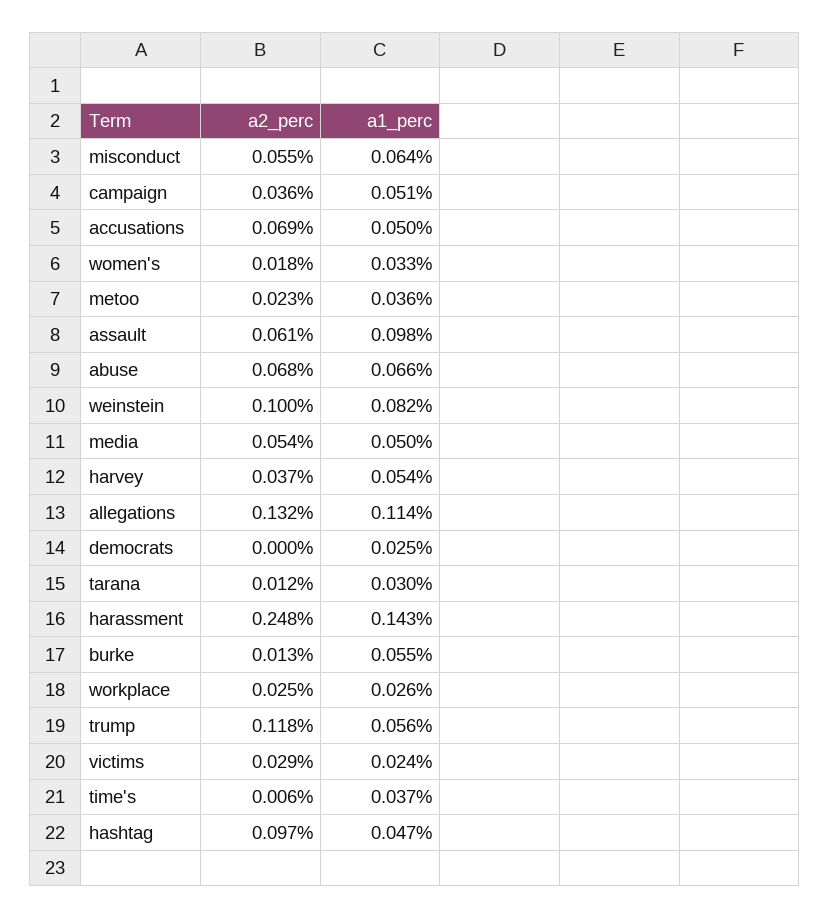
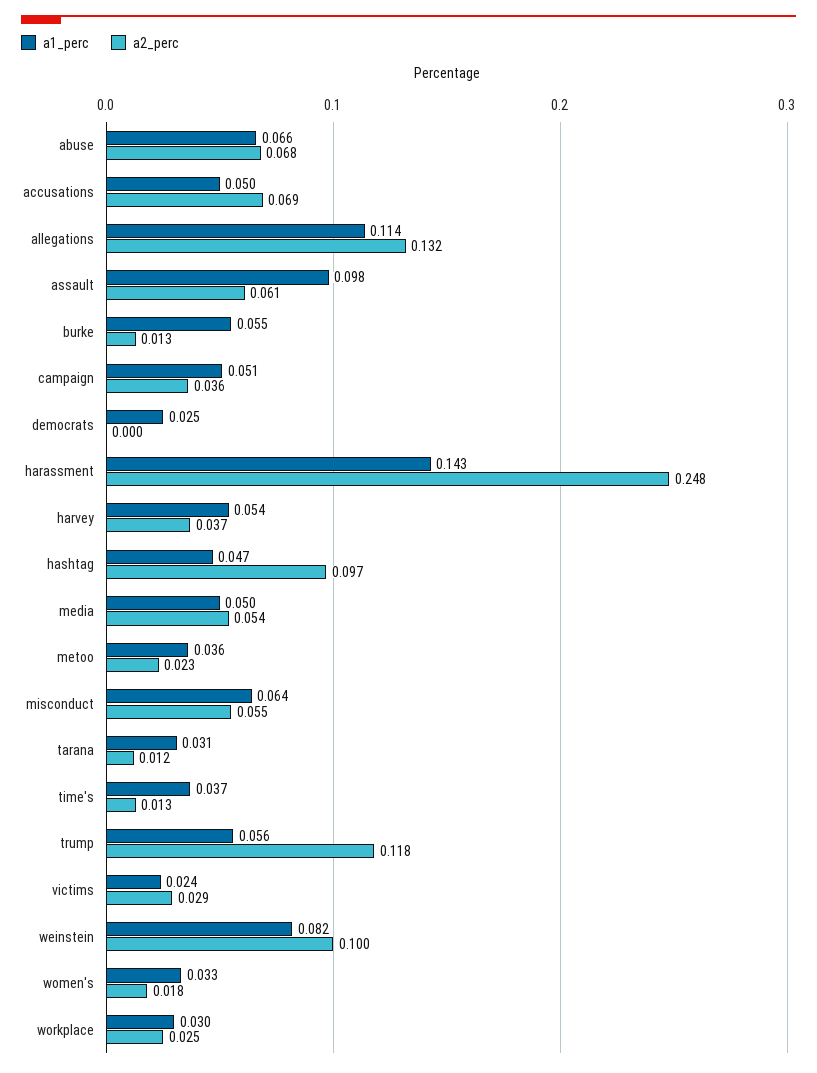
  {
    "a2_perc": {
      "misconduct": 0.055,
      "campaign": 0.036,
      "accusations": 0.069,
      "women's": 0.018,
      "metoo": 0.023,
      "assault": 0.061,
      "abuse": 0.068,
      "weinstein": 0.1,
      "media": 0.054,
      "harvey": 0.037,
      "allegations": 0.132,
      "democrats": 0,
      "tarana": 0.012,
      "harassment": 0.248,
      "burke": 0.013,
      "workplace": 0.025,
      "trump": 0.118,
      "victims": 0.029,
-     "time's": 0.006,
+     "time's": 0.013,
      "hashtag": 0.097
    },
    "a1_perc": {
      "misconduct": 0.064,
      "campaign": 0.051,
      "accusations": 0.05,
      "women's": 0.033,
      "metoo": 0.036,
      "assault": 0.098,
      "abuse": 0.066,
      "weinstein": 0.082,
      "media": 0.05,
      "harvey": 0.054,
      "allegations": 0.114,
      "democrats": 0.025,
-     "tarana": 0.03,
+     "tarana": 0.031,
      "harassment": 0.143,
      "burke": 0.055,
-     "workplace": 0.026,
+     "workplace": 0.03,
      "trump": 0.056,
      "victims": 0.024,
      "time's": 0.037,
      "hashtag": 0.047
    }
  }

